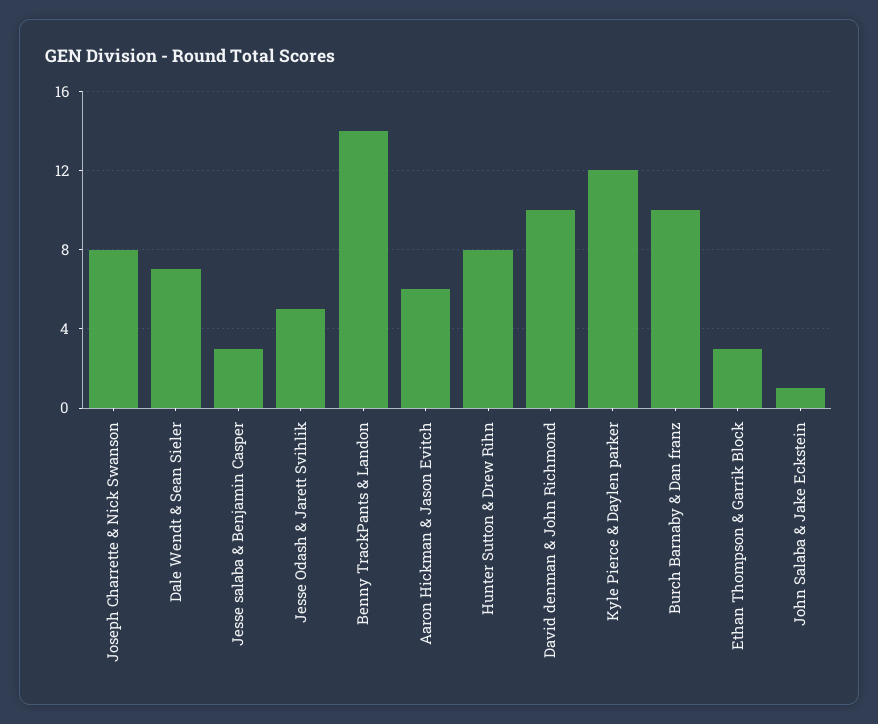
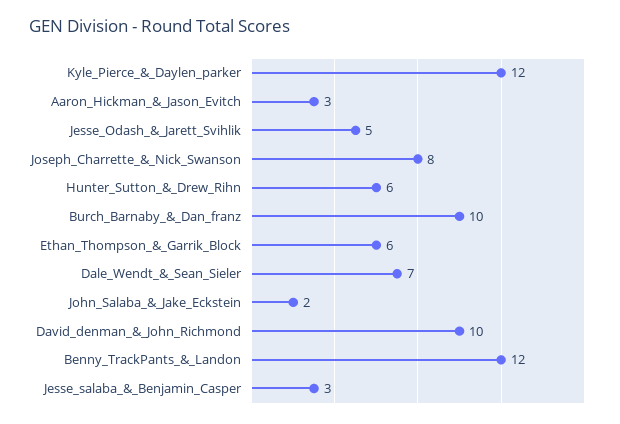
  {
    "Joseph Charrette & Nick Swanson": 8,
    "Dale Wendt & Sean Sieler": 7,
    "Jesse salaba & Benjamin Casper": 3,
    "Jesse Odash & Jarett Svihlik": 5,
-   "Benny TrackPants & Landon": 14,
+   "Benny TrackPants & Landon": 12,
-   "Aaron Hickman & Jason Evitch": 6,
+   "Aaron Hickman & Jason Evitch": 3,
-   "Hunter Sutton & Drew Rihn": 8,
+   "Hunter Sutton & Drew Rihn": 6,
    "David denman & John Richmond": 10,
    "Kyle Pierce & Daylen parker": 12,
    "Burch Barnaby & Dan franz": 10,
-   "Ethan Thompson & Garrik Block": 3,
+   "Ethan Thompson & Garrik Block": 6,
-   "John Salaba & Jake Eckstein": 1
+   "John Salaba & Jake Eckstein": 2
  }

